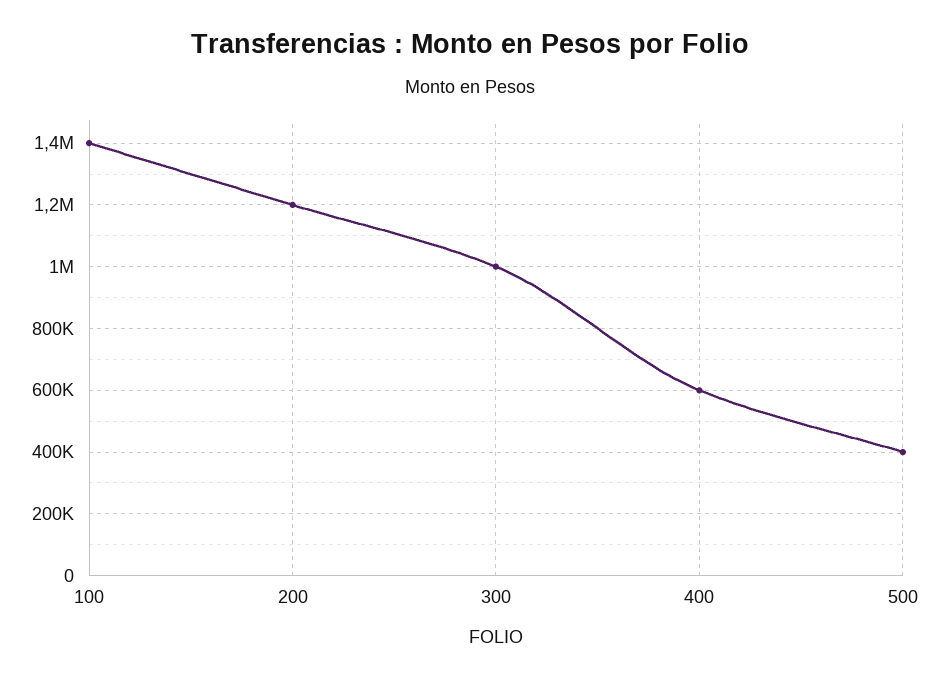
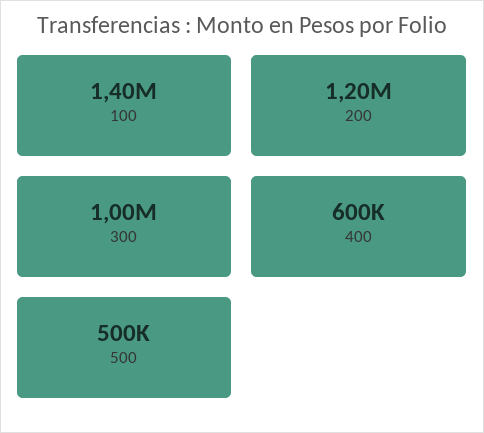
  {
    "100": 1400000,
    "200": 1200000,
    "300": 1000000,
    "400": 600000,
-   "500": 400000
+   "500": 500000
  }

